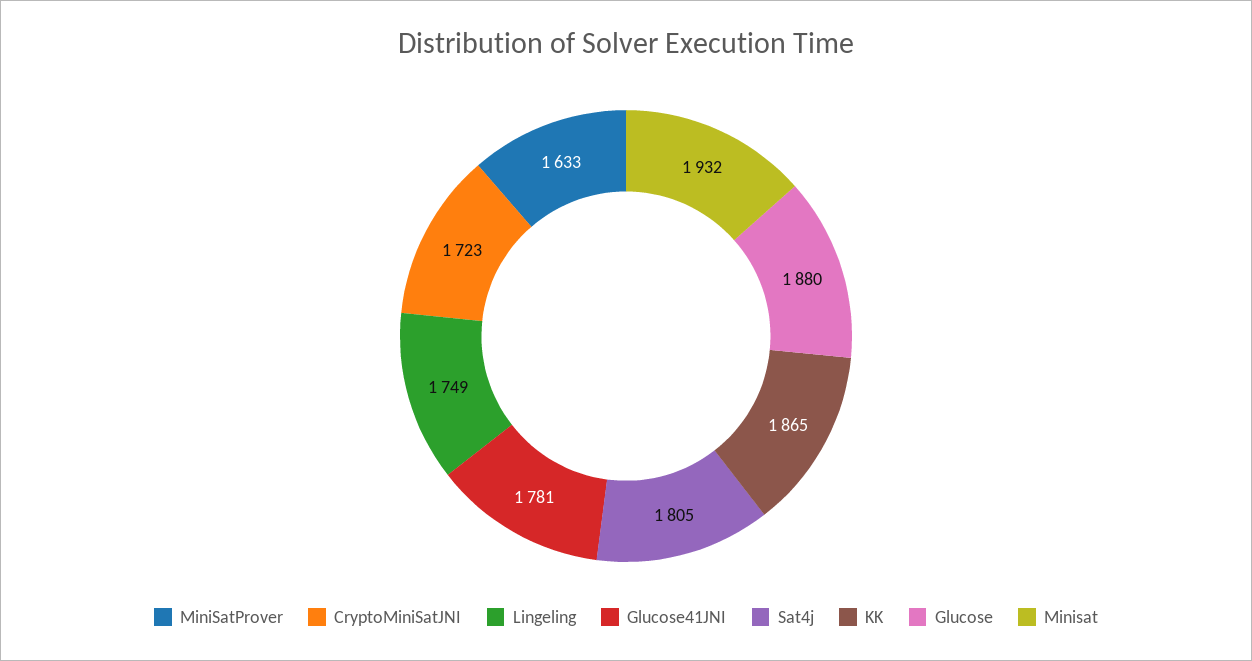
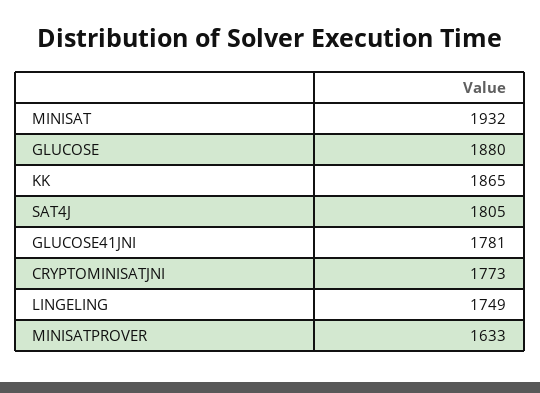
  {
    "MiniSatProver": 1633,
-   "CryptoMiniSatJNI": 1723,
+   "CryptoMiniSatJNI": 1773,
    "Lingeling": 1749,
    "Glucose41JNI": 1781,
    "Sat4j": 1805,
    "KK": 1865,
    "Glucose": 1880,
    "Minisat": 1932
  }

